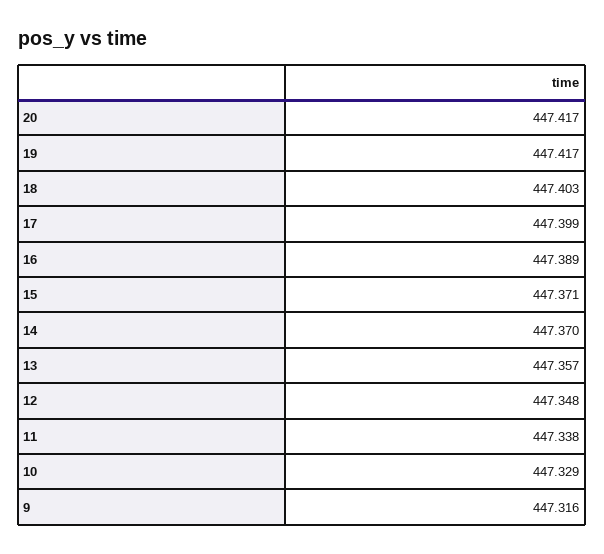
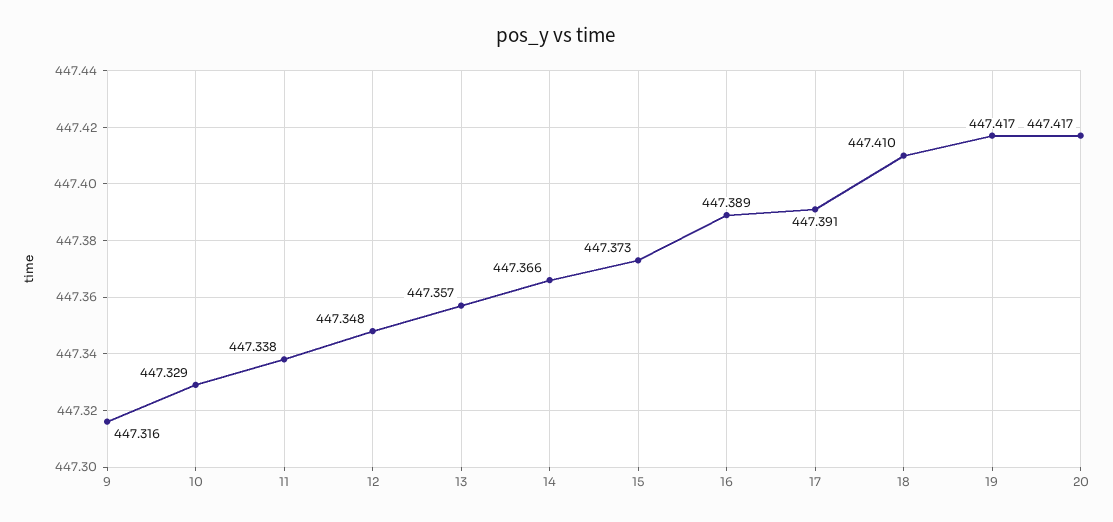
  {
    "20": 447.417,
    "19": 447.417,
-   "18": 447.403,
+   "18": 447.41,
-   "17": 447.399,
+   "17": 447.391,
    "16": 447.389,
-   "15": 447.371,
+   "15": 447.373,
-   "14": 447.37,
+   "14": 447.366,
    "13": 447.357,
    "12": 447.348,
    "11": 447.338,
    "10": 447.329,
    "9": 447.316
  }

